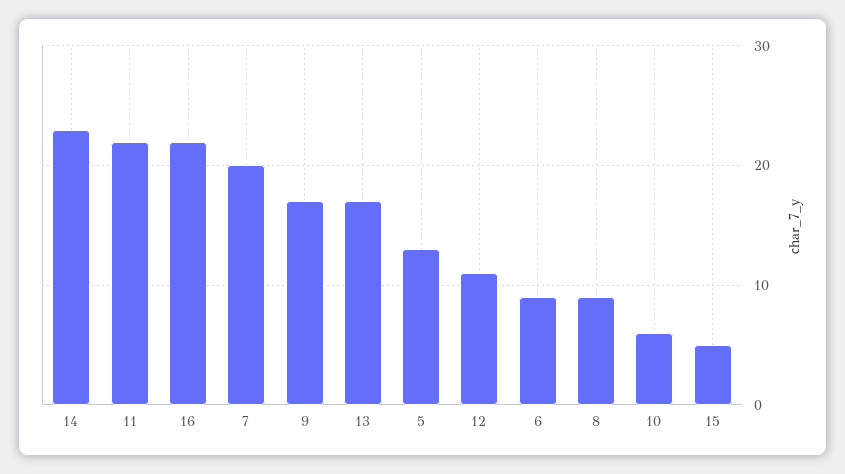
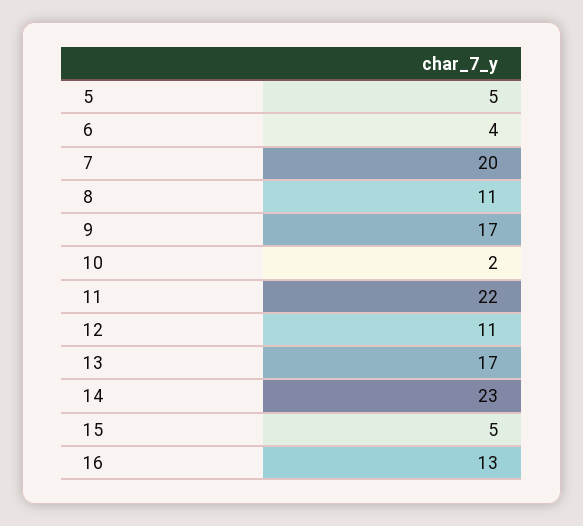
  {
    "14": 23,
    "11": 22,
-   "16": 22,
+   "16": 13,
    "7": 20,
    "9": 17,
    "13": 17,
-   "5": 13,
+   "5": 5,
    "12": 11,
-   "6": 9,
+   "6": 4,
-   "8": 9,
+   "8": 11,
-   "10": 6,
+   "10": 2,
    "15": 5
  }

